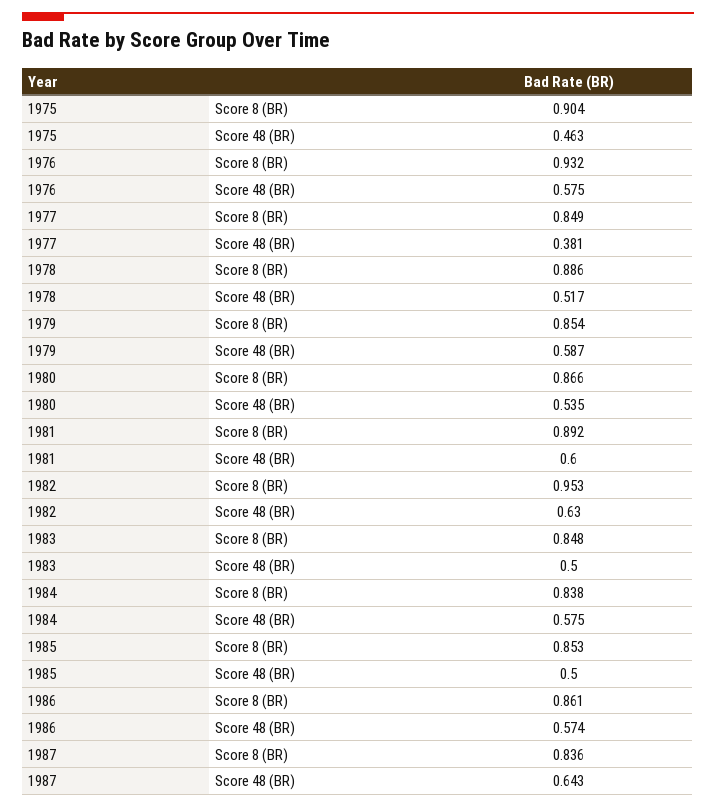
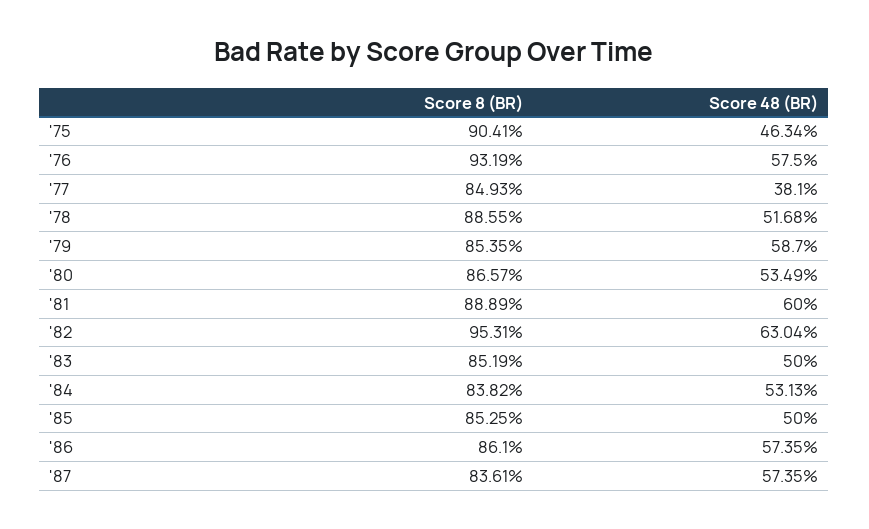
  {
    "1975": {
      "Score 8 (BR)": 0.9041,
      "Score 48 (BR)": 0.4634
    },
    "1976": {
      "Score 8 (BR)": 0.9319,
      "Score 48 (BR)": 0.575
    },
    "1977": {
      "Score 8 (BR)": 0.8493,
      "Score 48 (BR)": 0.381
    },
    "1978": {
      "Score 8 (BR)": 0.8855,
      "Score 48 (BR)": 0.5168
    },
    "1979": {
      "Score 8 (BR)": 0.8535,
      "Score 48 (BR)": 0.587
    },
    "1980": {
      "Score 8 (BR)": 0.8657,
      "Score 48 (BR)": 0.5349
    },
    "1981": {
-     "Score 8 (BR)": 0.892,
+     "Score 8 (BR)": 0.8889,
      "Score 48 (BR)": 0.6
    },
    "1982": {
      "Score 8 (BR)": 0.9531,
      "Score 48 (BR)": 0.6304
    },
    "1983": {
-     "Score 8 (BR)": 0.848,
+     "Score 8 (BR)": 0.8519,
      "Score 48 (BR)": 0.5
    },
    "1984": {
      "Score 8 (BR)": 0.8382,
-     "Score 48 (BR)": 0.575
+     "Score 48 (BR)": 0.5313
    },
    "1985": {
      "Score 8 (BR)": 0.8525,
      "Score 48 (BR)": 0.5
    },
    "1986": {
      "Score 8 (BR)": 0.861,
      "Score 48 (BR)": 0.5735
    },
    "1987": {
      "Score 8 (BR)": 0.8361,
-     "Score 48 (BR)": 0.643
+     "Score 48 (BR)": 0.5735
    }
  }

